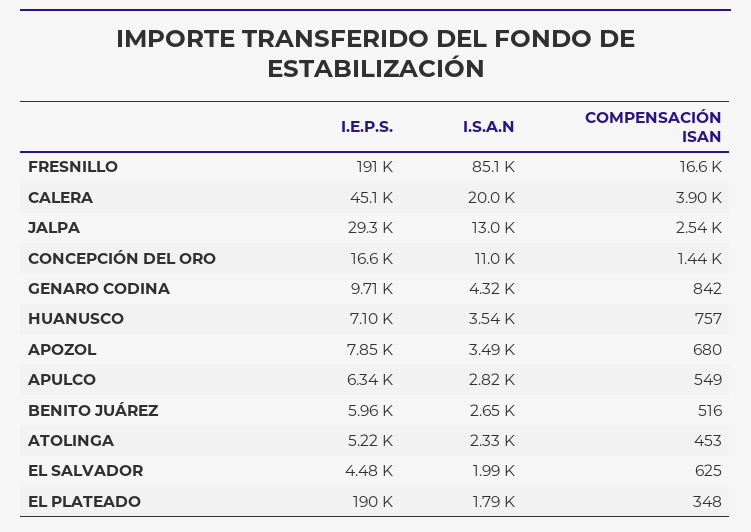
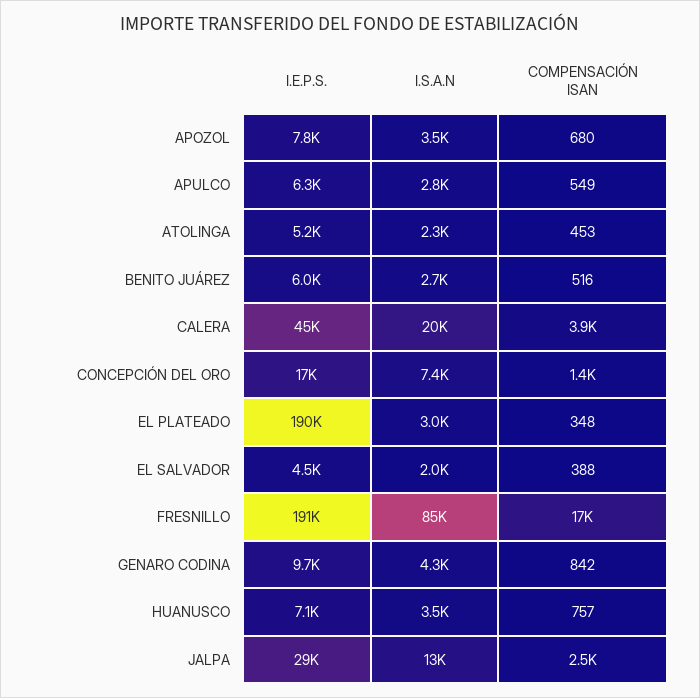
  {
    "I.E.P.S.": {
      "FRESNILLO": 191000,
      "CALERA": 45100,
      "JALPA": 29300,
      "CONCEPCIÓN DEL ORO": 16600,
      "GENARO CODINA": 9710,
      "HUANUSCO": 7100,
      "APOZOL": 7850,
      "APULCO": 6340,
      "BENITO JUÁREZ": 5960,
      "ATOLINGA": 5220,
      "EL SALVADOR": 4480,
      "EL PLATEADO": 190000
    },
    "I.S.A.N": {
      "FRESNILLO": 85100,
      "CALERA": 20000,
      "JALPA": 13000,
-     "CONCEPCIÓN DEL ORO": 11000,
+     "CONCEPCIÓN DEL ORO": 7400,
      "GENARO CODINA": 4320,
      "HUANUSCO": 3540,
      "APOZOL": 3490,
      "APULCO": 2820,
      "BENITO JUÁREZ": 2650,
      "ATOLINGA": 2330,
      "EL SALVADOR": 1990,
-     "EL PLATEADO": 1790
+     "EL PLATEADO": 3000
    },
    "COMPENSACIÓN ISAN": {
      "FRESNILLO": 16600,
      "CALERA": 3900,
      "JALPA": 2540,
      "CONCEPCIÓN DEL ORO": 1440,
      "GENARO CODINA": 842,
      "HUANUSCO": 757,
      "APOZOL": 680,
      "APULCO": 549,
      "BENITO JUÁREZ": 516,
      "ATOLINGA": 453,
-     "EL SALVADOR": 625,
+     "EL SALVADOR": 388,
      "EL PLATEADO": 348
    }
  }

